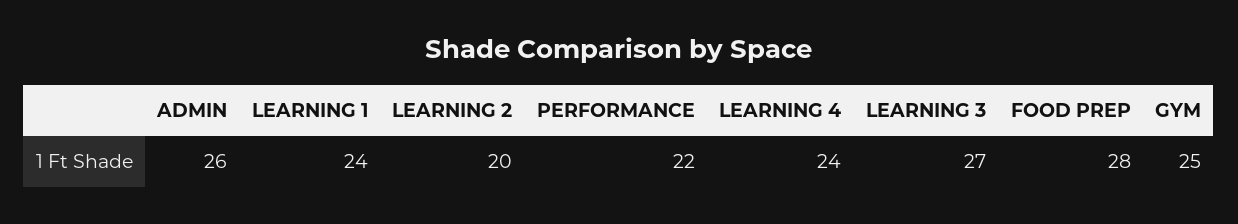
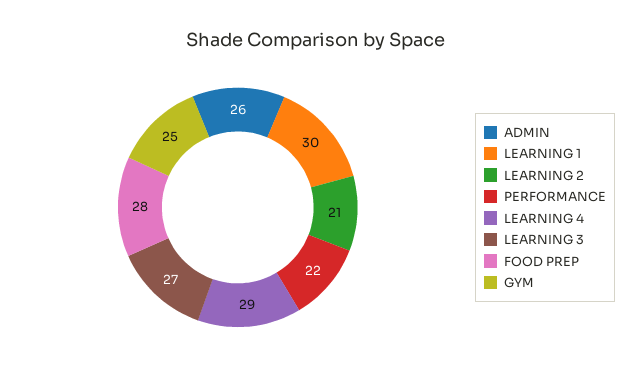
  {
    "ADMIN": 26,
-   "LEARNING 1": 24,
+   "LEARNING 1": 30,
-   "LEARNING 2": 20,
+   "LEARNING 2": 21,
    "PERFORMANCE": 22,
-   "LEARNING 4": 24,
+   "LEARNING 4": 29,
    "LEARNING 3": 27,
    "FOOD PREP": 28,
    "GYM": 25
  }

